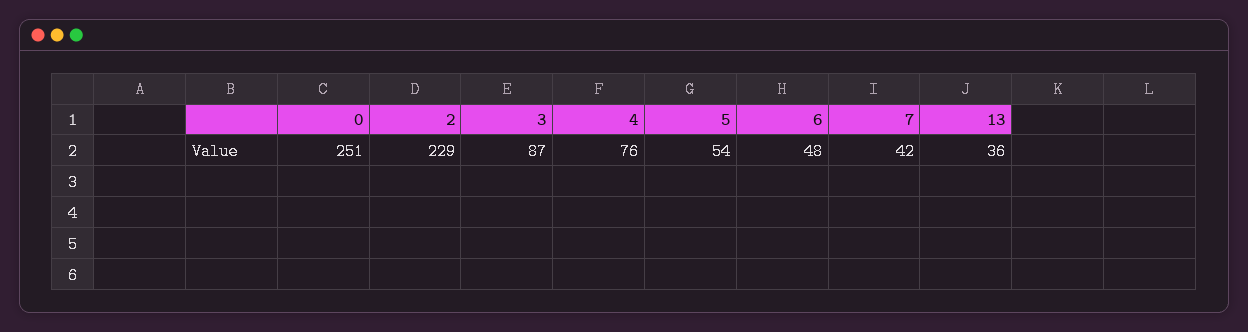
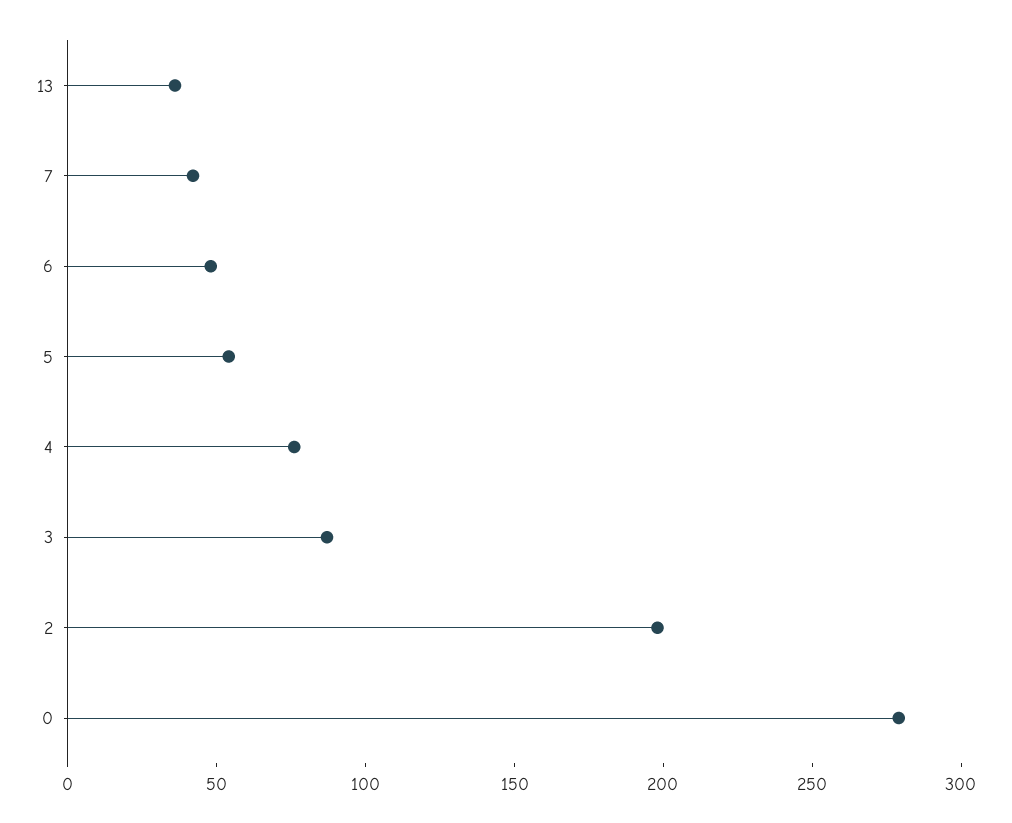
  {
-   "0": 251,
+   "0": 280,
-   "2": 229,
+   "2": 200,
    "3": 87,
    "4": 76,
    "5": 54,
    "6": 48,
    "7": 42,
    "13": 36
  }

